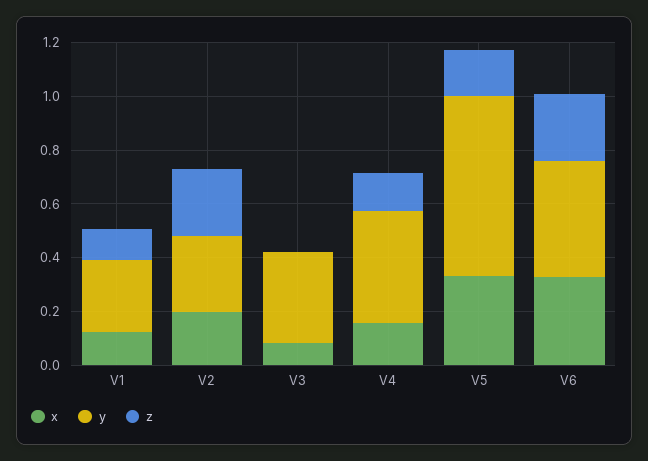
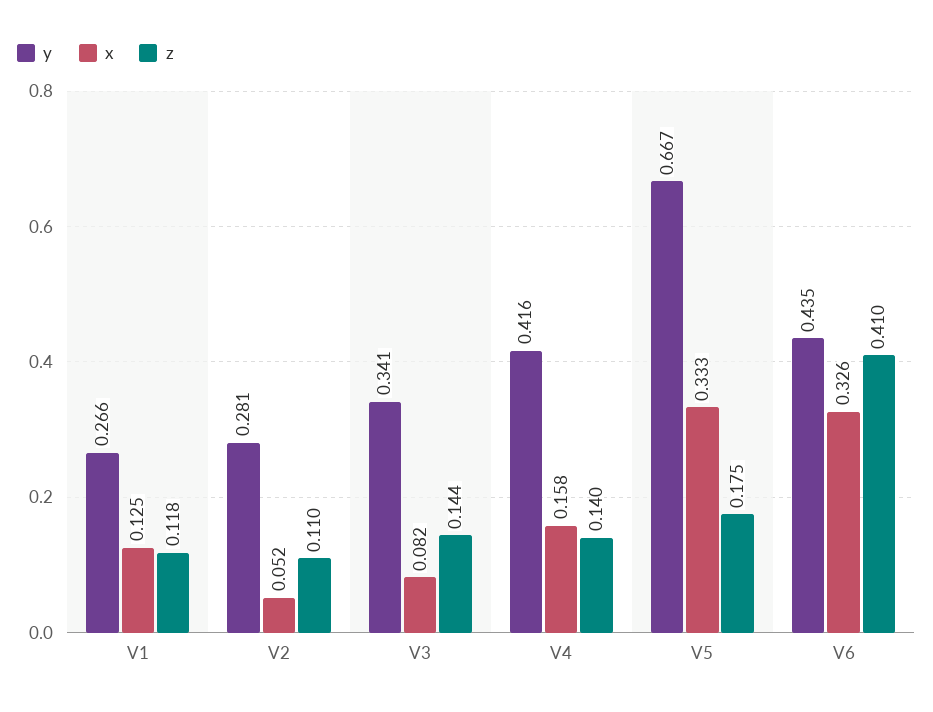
  {
    "x": {
      "V1": 0.125,
-     "V2": 0.2,
+     "V2": 0.052,
      "V3": 0.082,
      "V4": 0.158,
      "V5": 0.333,
      "V6": 0.326
    },
    "y": {
      "V1": 0.266,
      "V2": 0.281,
      "V3": 0.341,
      "V4": 0.416,
      "V5": 0.667,
      "V6": 0.435
    },
    "z": {
      "V1": 0.118,
-     "V2": 0.25,
+     "V2": 0.11,
-     "V3": 0,
+     "V3": 0.144,
      "V4": 0.14,
      "V5": 0.175,
-     "V6": 0.25
+     "V6": 0.41
    }
  }

